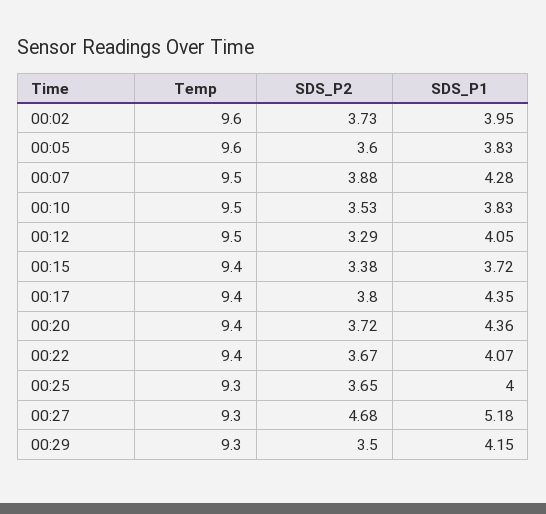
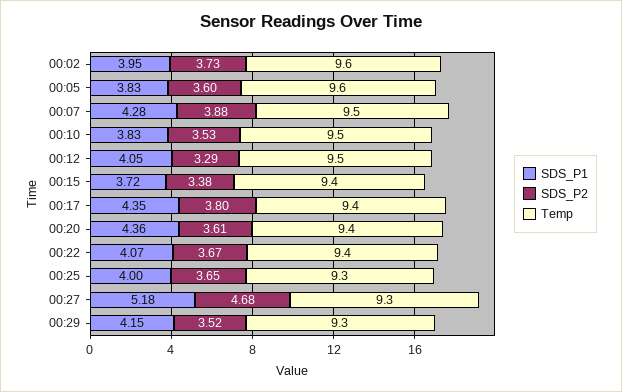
  {
    "Temp": {
      "00:02": 9.6,
      "00:05": 9.6,
      "00:07": 9.5,
      "00:10": 9.5,
      "00:12": 9.5,
      "00:15": 9.4,
      "00:17": 9.4,
      "00:20": 9.4,
      "00:22": 9.4,
      "00:25": 9.3,
      "00:27": 9.3,
      "00:29": 9.3
    },
    "SDS_P2": {
      "00:02": 3.73,
      "00:05": 3.6,
      "00:07": 3.88,
      "00:10": 3.53,
      "00:12": 3.29,
      "00:15": 3.38,
      "00:17": 3.8,
-     "00:20": 3.72,
+     "00:20": 3.61,
      "00:22": 3.67,
      "00:25": 3.65,
      "00:27": 4.68,
-     "00:29": 3.5
+     "00:29": 3.52
    },
    "SDS_P1": {
      "00:02": 3.95,
      "00:05": 3.83,
      "00:07": 4.28,
      "00:10": 3.83,
      "00:12": 4.05,
      "00:15": 3.72,
      "00:17": 4.35,
      "00:20": 4.36,
      "00:22": 4.07,
      "00:25": 4,
      "00:27": 5.18,
      "00:29": 4.15
    }
  }

